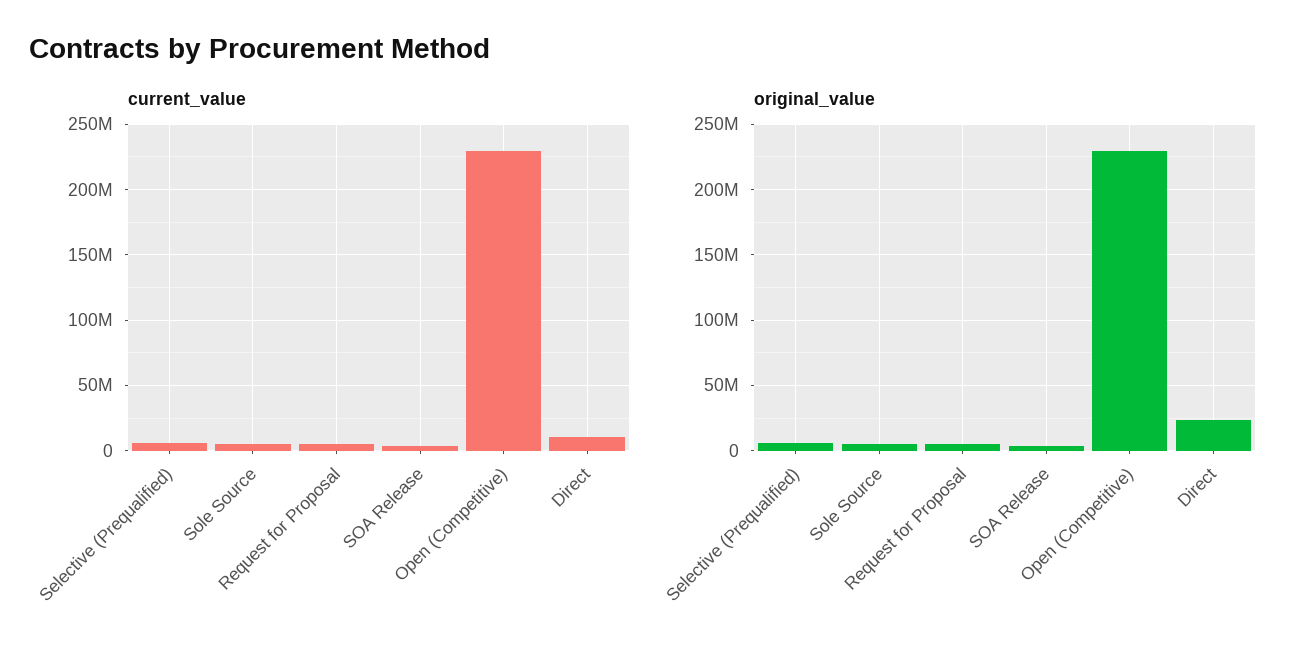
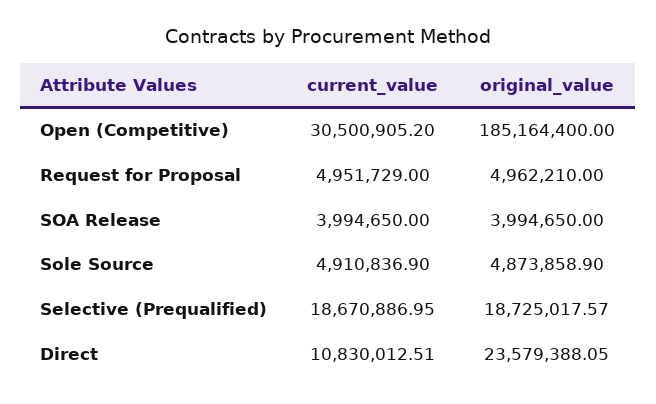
  {
    "current_value": {
-     "Selective (Prequalified)": 5000000,
+     "Selective (Prequalified)": 18670886.95,
      "Sole Source": 4910836.9,
      "Request for Proposal": 4951729,
      "SOA Release": 3994650,
-     "Open (Competitive)": 230000000,
+     "Open (Competitive)": 30500905.2,
      "Direct": 10830012.51
    },
    "original_value": {
-     "Selective (Prequalified)": 5000000,
+     "Selective (Prequalified)": 18725017.57,
      "Sole Source": 4873858.9,
      "Request for Proposal": 4962210,
      "SOA Release": 3994650,
-     "Open (Competitive)": 230000000,
+     "Open (Competitive)": 185164400,
      "Direct": 23579388.05
    }
  }

